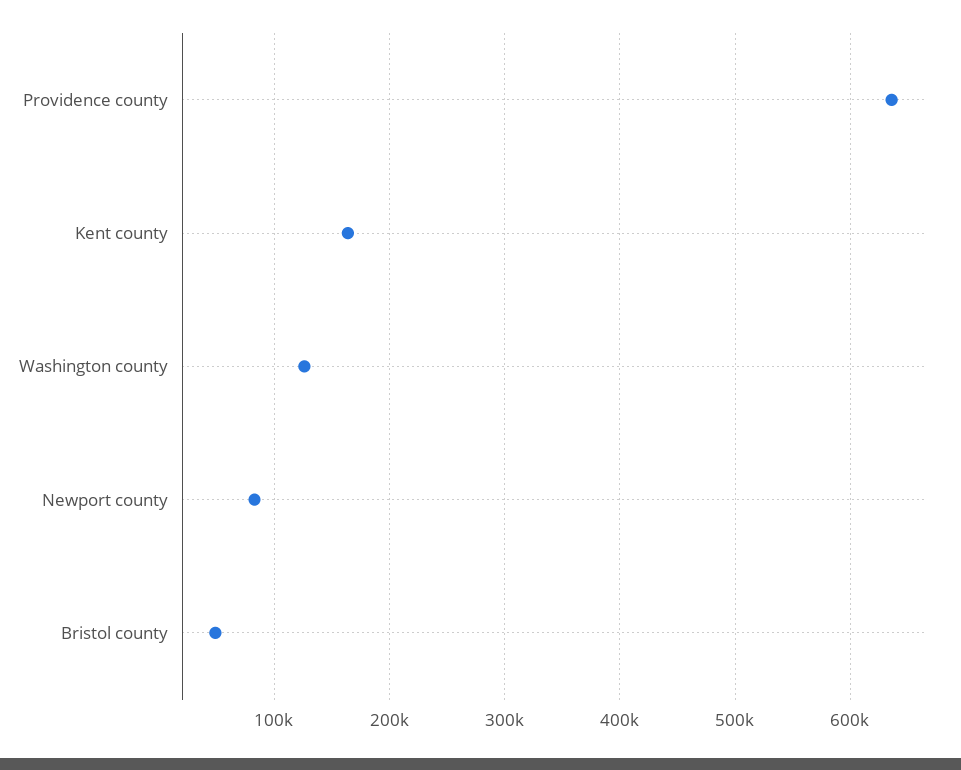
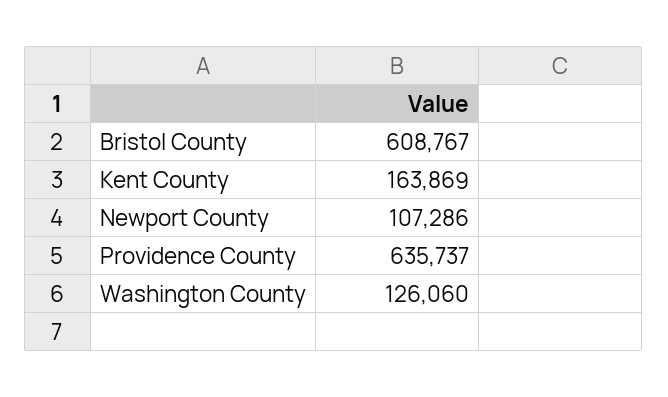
  {
    "Providence county": 635737,
    "Kent county": 163869,
    "Washington county": 126060,
-   "Newport county": 80000,
+   "Newport county": 107286,
-   "Bristol county": 50000
+   "Bristol county": 608767
  }

